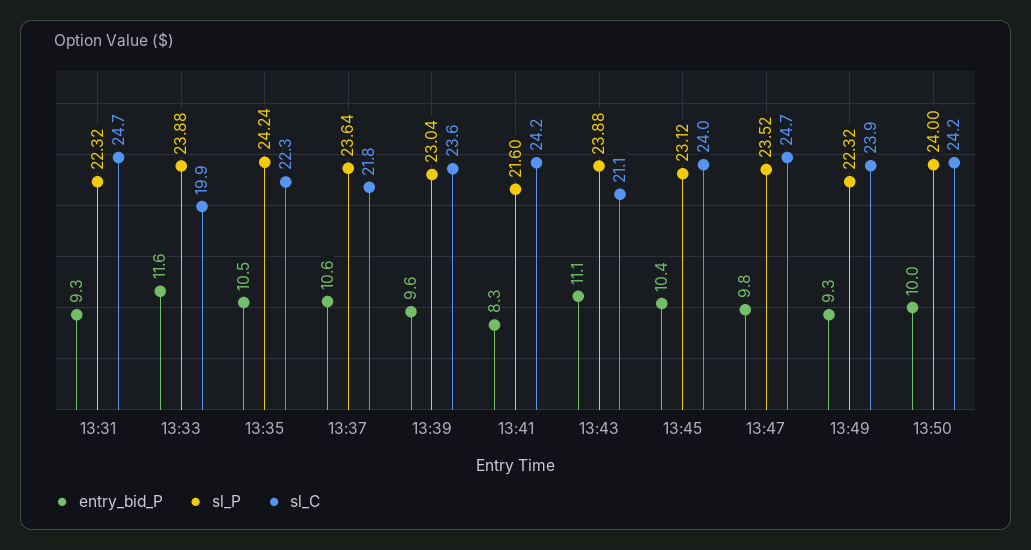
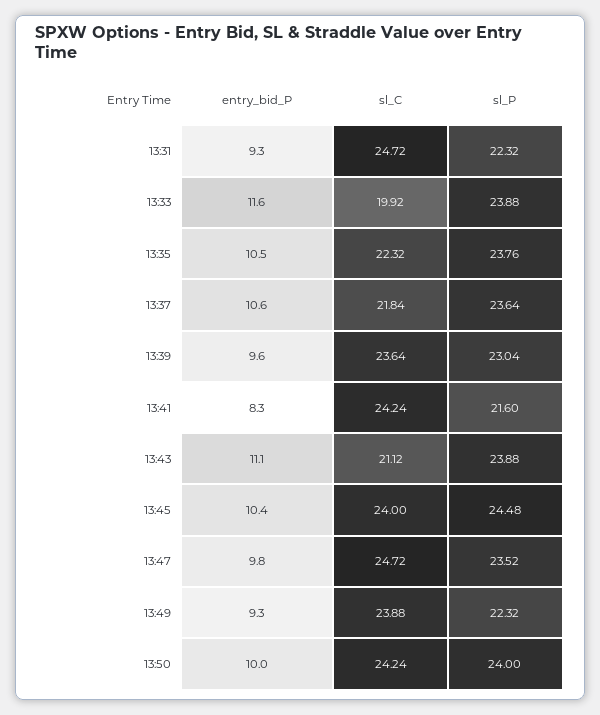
  {
    "entry_bid_P": {
      "13:31": 9.3,
      "13:33": 11.6,
      "13:35": 10.5,
      "13:37": 10.6,
      "13:39": 9.6,
      "13:41": 8.3,
      "13:43": 11.1,
      "13:45": 10.4,
      "13:47": 9.8,
      "13:49": 9.3,
      "13:50": 10
    },
    "sl_P": {
      "13:31": 22.32,
      "13:33": 23.88,
-     "13:35": 24.24,
+     "13:35": 23.76,
      "13:37": 23.64,
      "13:39": 23.04,
      "13:41": 21.6,
      "13:43": 23.88,
-     "13:45": 23.12,
+     "13:45": 24.48,
      "13:47": 23.52,
      "13:49": 22.32,
      "13:50": 24
    },
    "sl_C": {
      "13:31": 24.72,
      "13:33": 19.92,
      "13:35": 22.32,
      "13:37": 21.84,
      "13:39": 23.64,
      "13:41": 24.24,
      "13:43": 21.12,
      "13:45": 24,
      "13:47": 24.72,
      "13:49": 23.88,
      "13:50": 24.24
    }
  }

